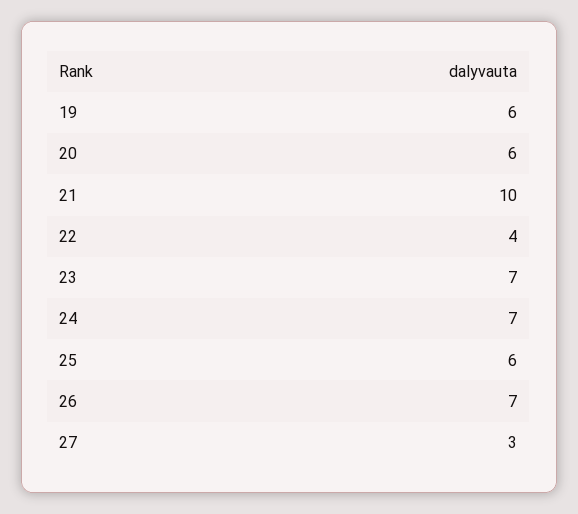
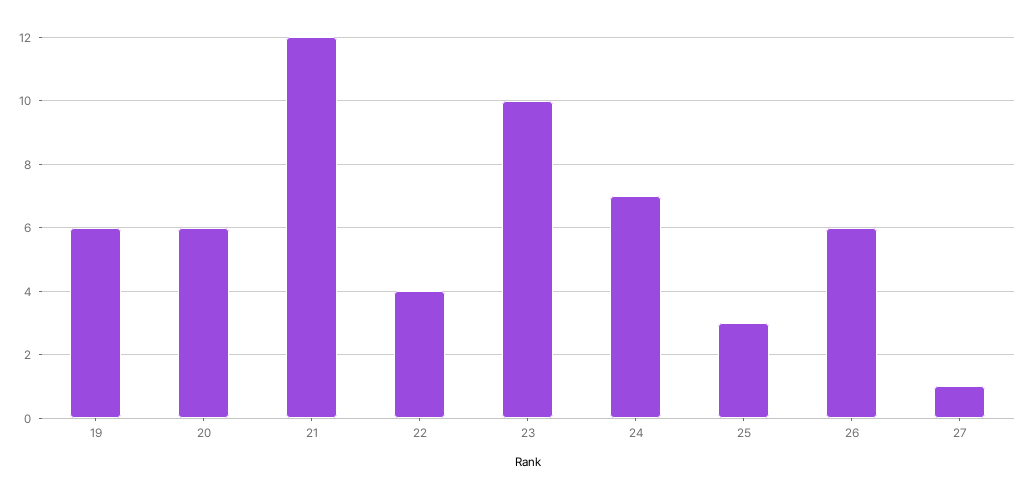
  {
    "19": 6,
    "20": 6,
-   "21": 10,
+   "21": 12,
    "22": 4,
-   "23": 7,
+   "23": 10,
    "24": 7,
-   "25": 6,
+   "25": 3,
-   "26": 7,
+   "26": 6,
-   "27": 3
+   "27": 1
  }

